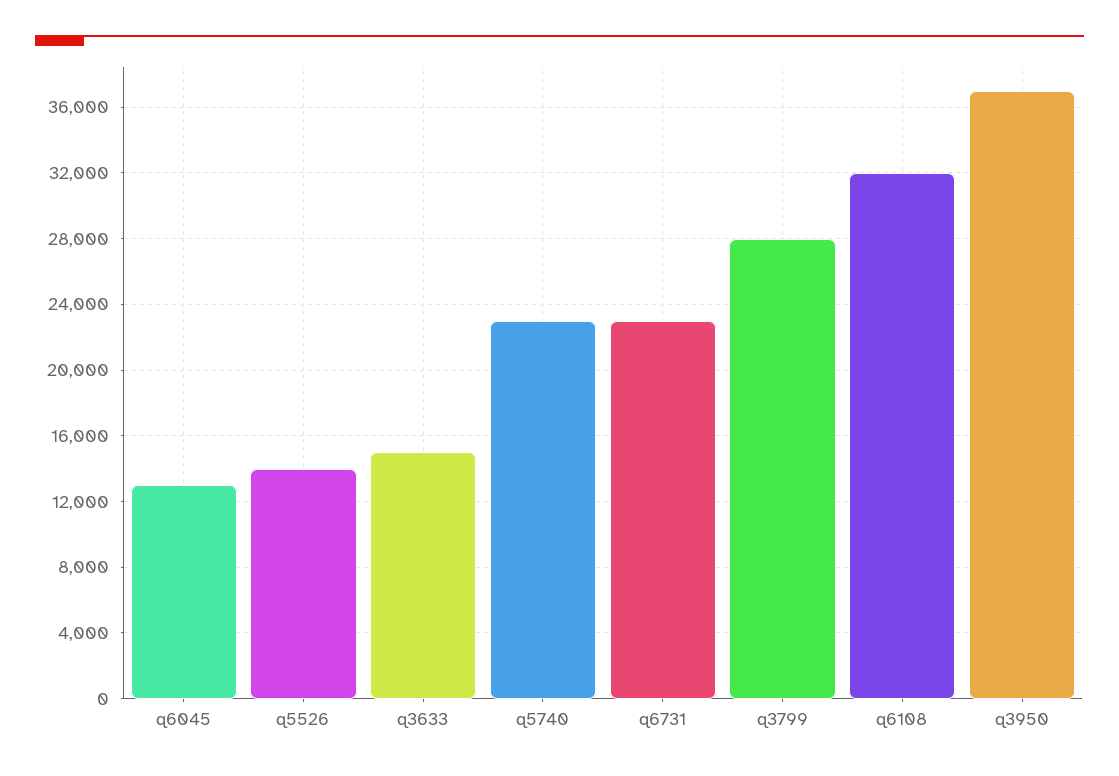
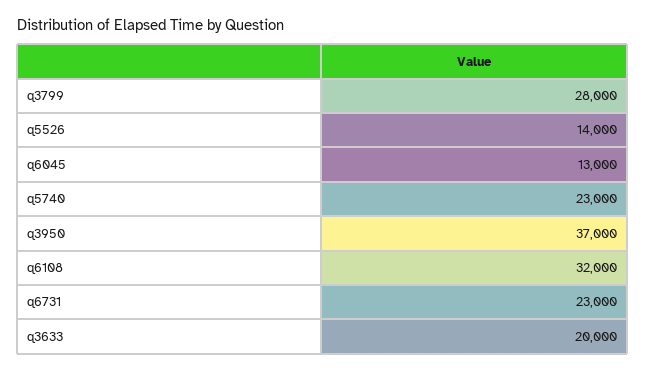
  {
    "q6045": 13000,
    "q5526": 14000,
-   "q3633": 15000,
+   "q3633": 20000,
    "q5740": 23000,
    "q6731": 23000,
    "q3799": 28000,
    "q6108": 32000,
    "q3950": 37000
  }

